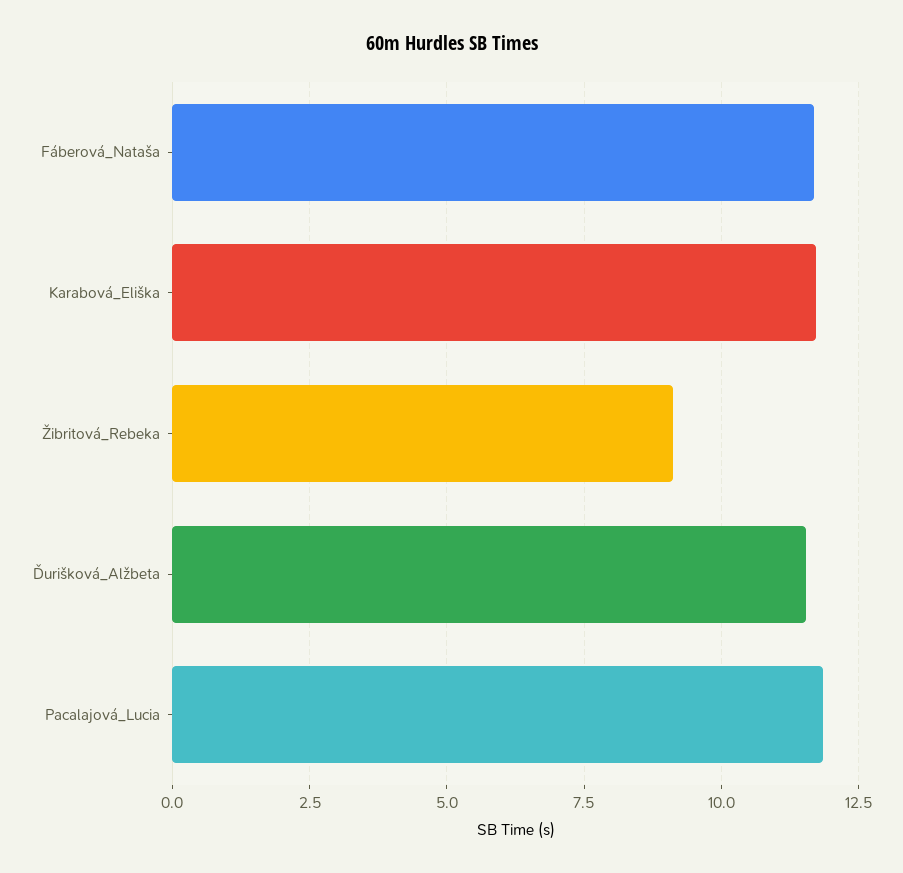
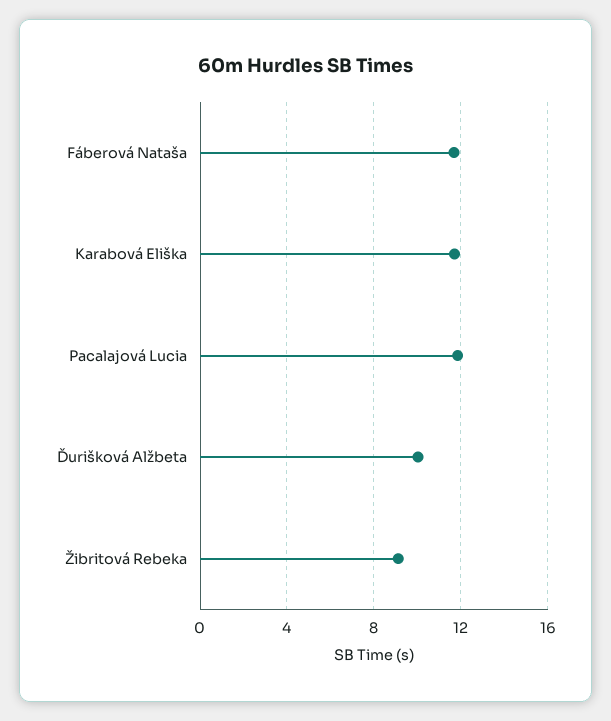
  {
    "Fáberová_Nataša": 11.75,
    "Karabová_Eliška": 11.75,
    "Žibritová_Rebeka": 9,
-   "Ďurišková_Alžbeta": 11.5,
+   "Ďurišková_Alžbeta": 10,
    "Pacalajová_Lucia": 11.75
  }

